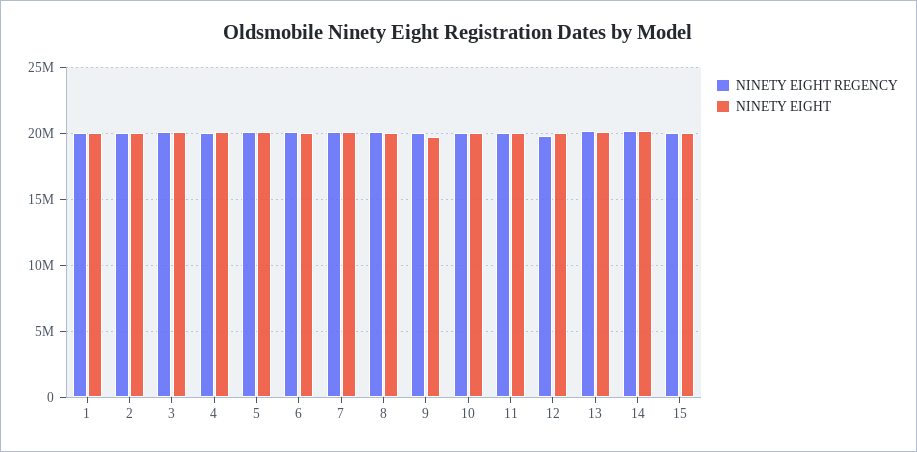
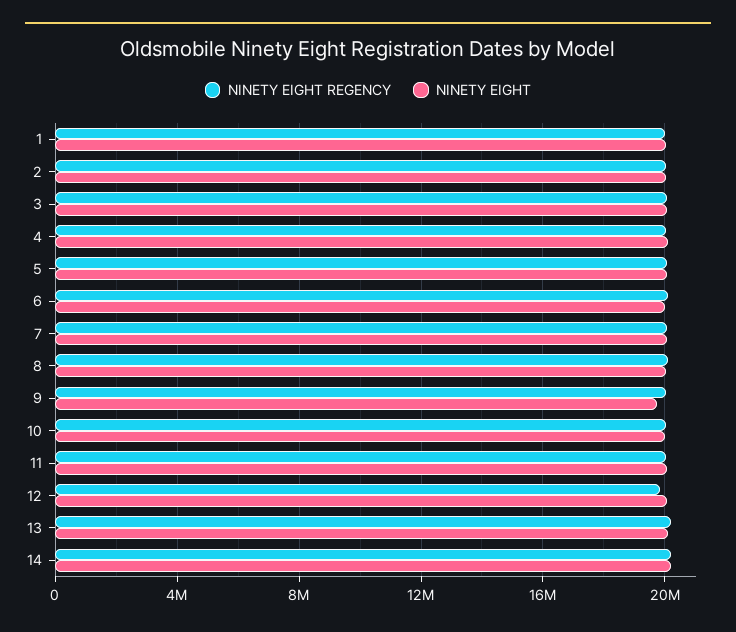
  {
    "NINETY EIGHT REGENCY": {
      "1": 20000000,
      "2": 20000000,
      "3": 20000000,
      "4": 20000000,
      "5": 20000000,
      "6": 20000000,
      "7": 20000000,
      "8": 20000000,
      "9": 20000000,
      "10": 20000000,
      "11": 20000000,
      "12": 20000000,
      "13": 20000000,
-     "14": 20000000,
+     "14": 20000000
-     "15": 20000000
    },
    "NINETY EIGHT": {
      "1": 20000000,
      "2": 20000000,
      "3": 20000000,
      "4": 20000000,
      "5": 20000000,
      "6": 20000000,
      "7": 20000000,
      "8": 20000000,
      "9": 20000000,
      "10": 20000000,
      "11": 20000000,
      "12": 20000000,
      "13": 20000000,
-     "14": 20000000,
+     "14": 20000000
-     "15": 20000000
    }
  }

